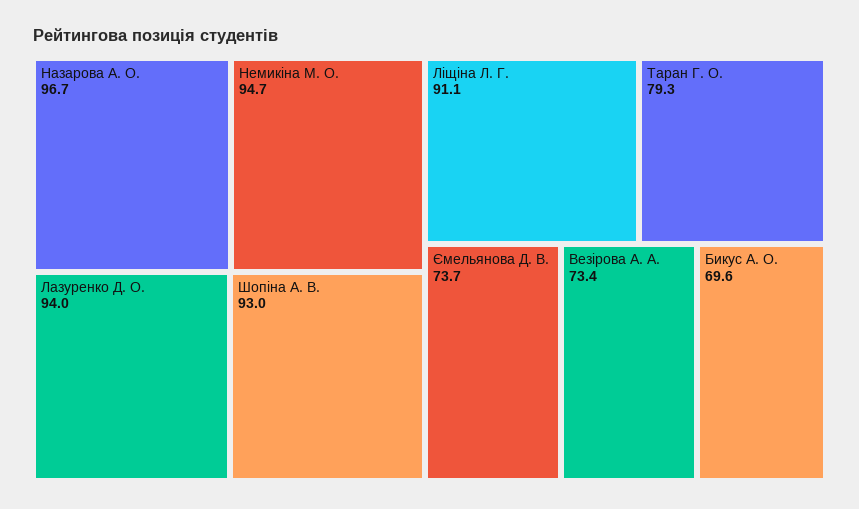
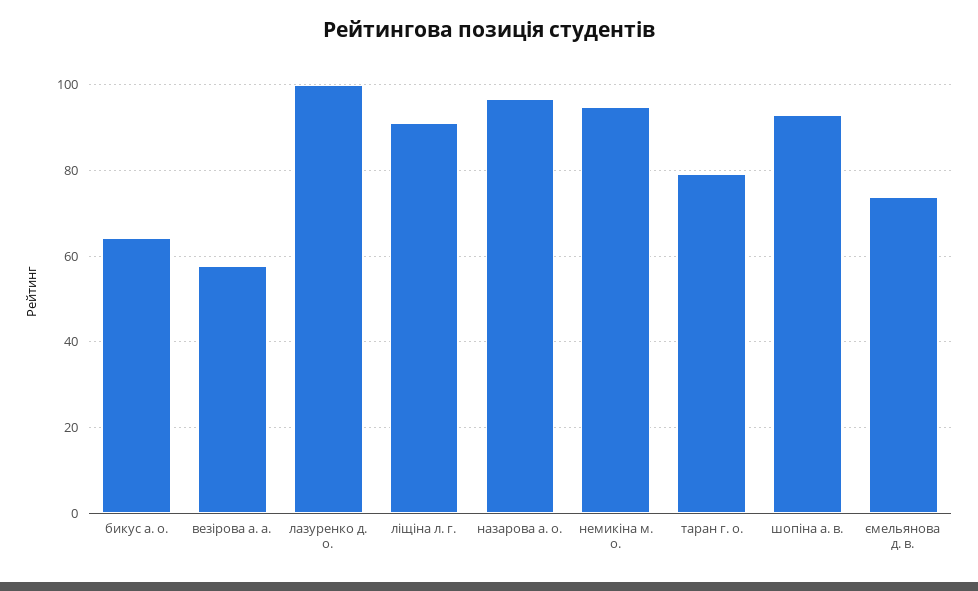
  {
    "Назарова А. О.": 96.7,
    "Немикіна М. О.": 94.7,
-   "Лазуренко Д. О.": 94,
+   "Лазуренко Д. О.": 100,
    "Шопіна А. В.": 93,
    "Ліщіна Л. Г.": 91.1,
    "Таран Г. О.": 79.3,
    "Ємельянова Д. В.": 73.7,
-   "Везірова А. А.": 73.4,
+   "Везірова А. А.": 58,
-   "Бикус А. О.": 69.6
+   "Бикус А. О.": 64
  }

